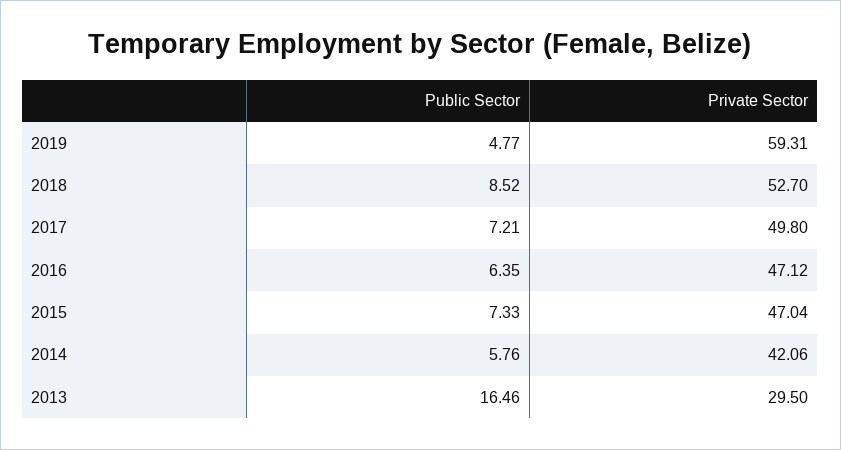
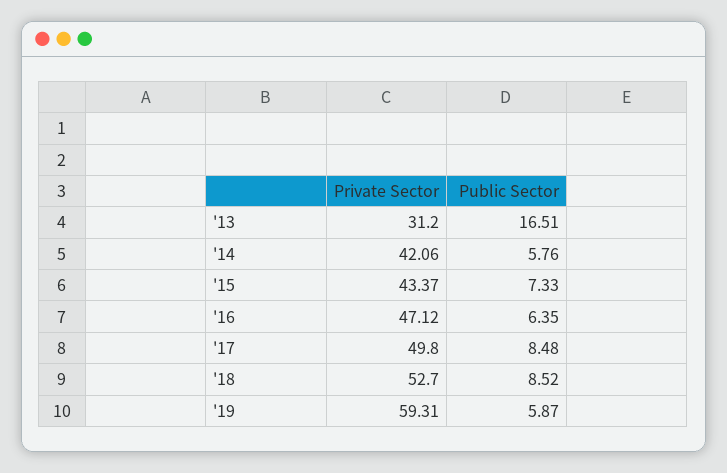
  {
    "Public Sector": {
-     "2019": 4.77,
+     "2019": 5.87,
      "2018": 8.52,
-     "2017": 7.21,
+     "2017": 8.48,
      "2016": 6.35,
      "2015": 7.33,
      "2014": 5.76,
-     "2013": 16.46
+     "2013": 16.51
    },
    "Private Sector": {
      "2019": 59.31,
      "2018": 52.7,
      "2017": 49.8,
      "2016": 47.12,
-     "2015": 47.04,
+     "2015": 43.37,
      "2014": 42.06,
-     "2013": 29.5
+     "2013": 31.2
    }
  }

